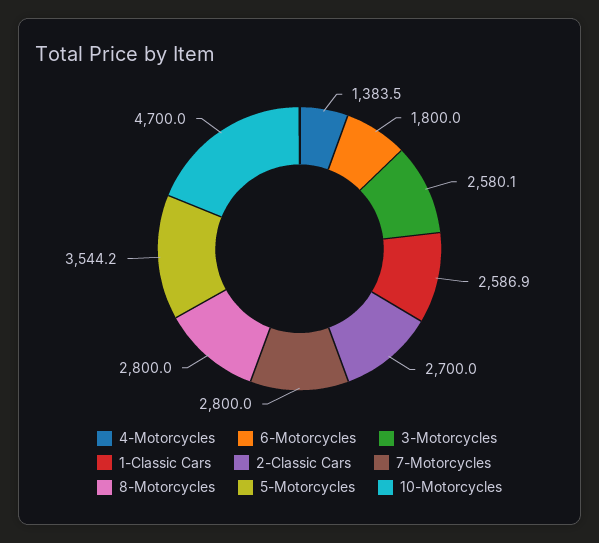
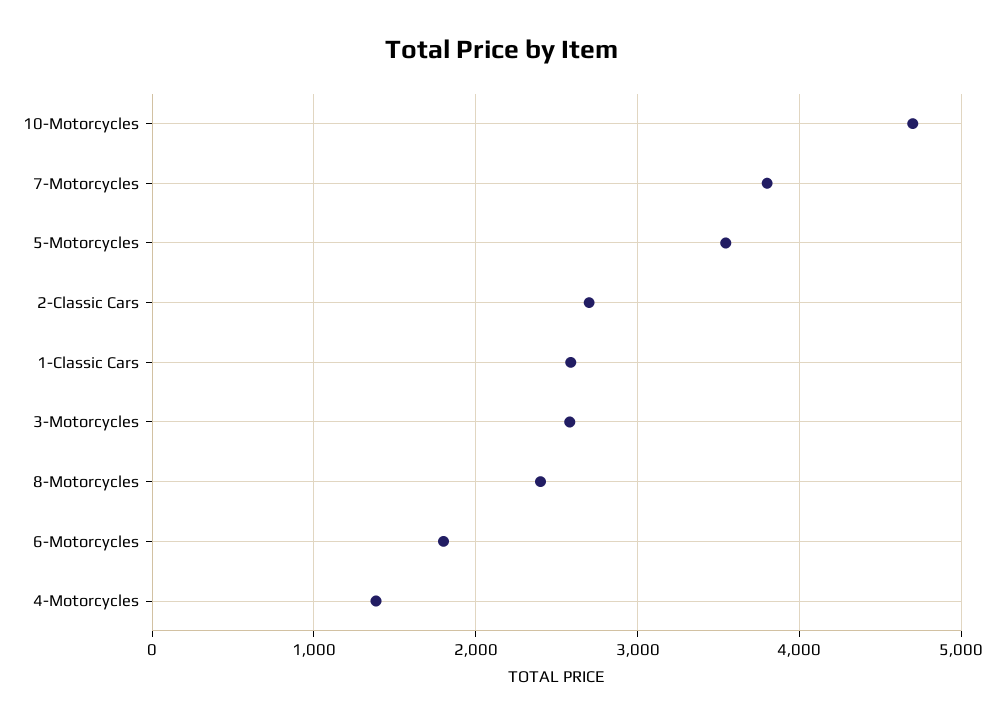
  {
    "4-Motorcycles": 1383.5,
    "6-Motorcycles": 1800,
    "3-Motorcycles": 2580.1,
    "1-Classic Cars": 2586.9,
    "2-Classic Cars": 2700,
-   "7-Motorcycles": 2800,
+   "7-Motorcycles": 3800,
-   "8-Motorcycles": 2800,
+   "8-Motorcycles": 2400,
    "5-Motorcycles": 3544.2,
    "10-Motorcycles": 4700
  }

